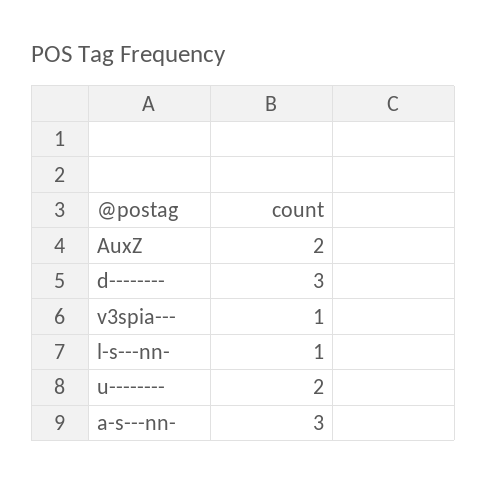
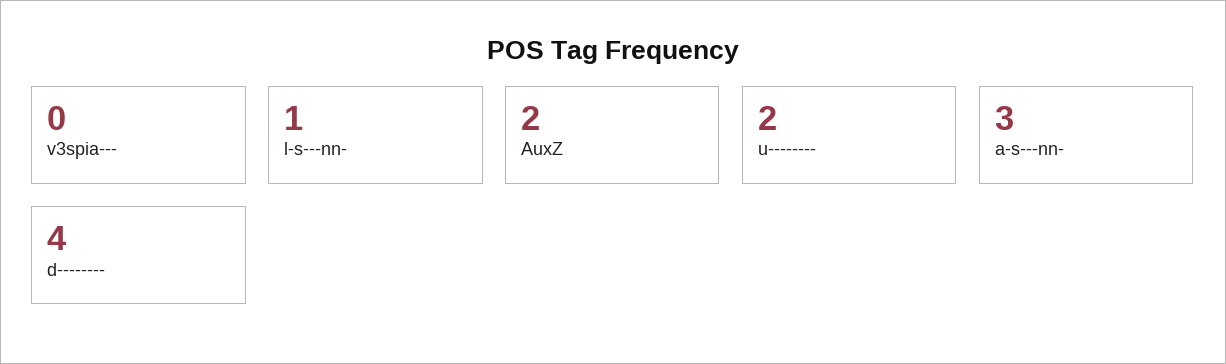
  {
    "AuxZ": 2,
-   "d--------": 3,
+   "d--------": 4,
-   "v3spia---": 1,
+   "v3spia---": 0,
    "l-s---nn-": 1,
    "u--------": 2,
    "a-s---nn-": 3
  }

